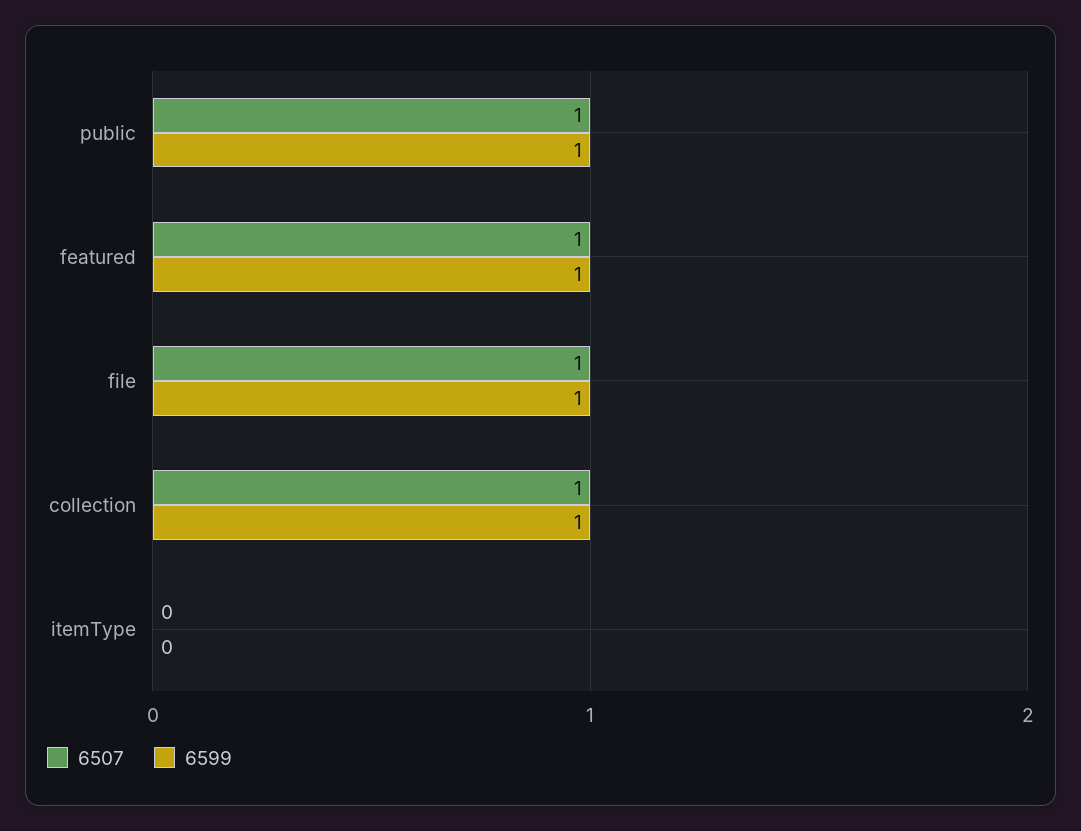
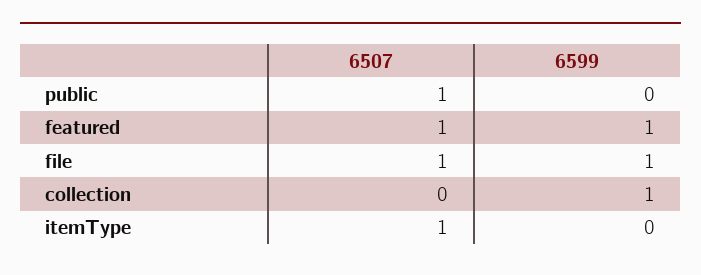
  {
    "6507": {
      "public": 1,
      "featured": 1,
      "file": 1,
-     "collection": 1,
+     "collection": 0,
-     "itemType": 0
+     "itemType": 1
    },
    "6599": {
-     "public": 1,
+     "public": 0,
      "featured": 1,
      "file": 1,
      "collection": 1,
      "itemType": 0
    }
  }

